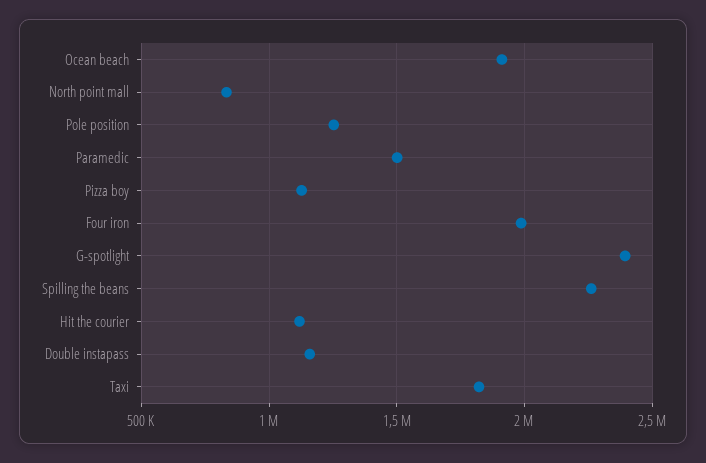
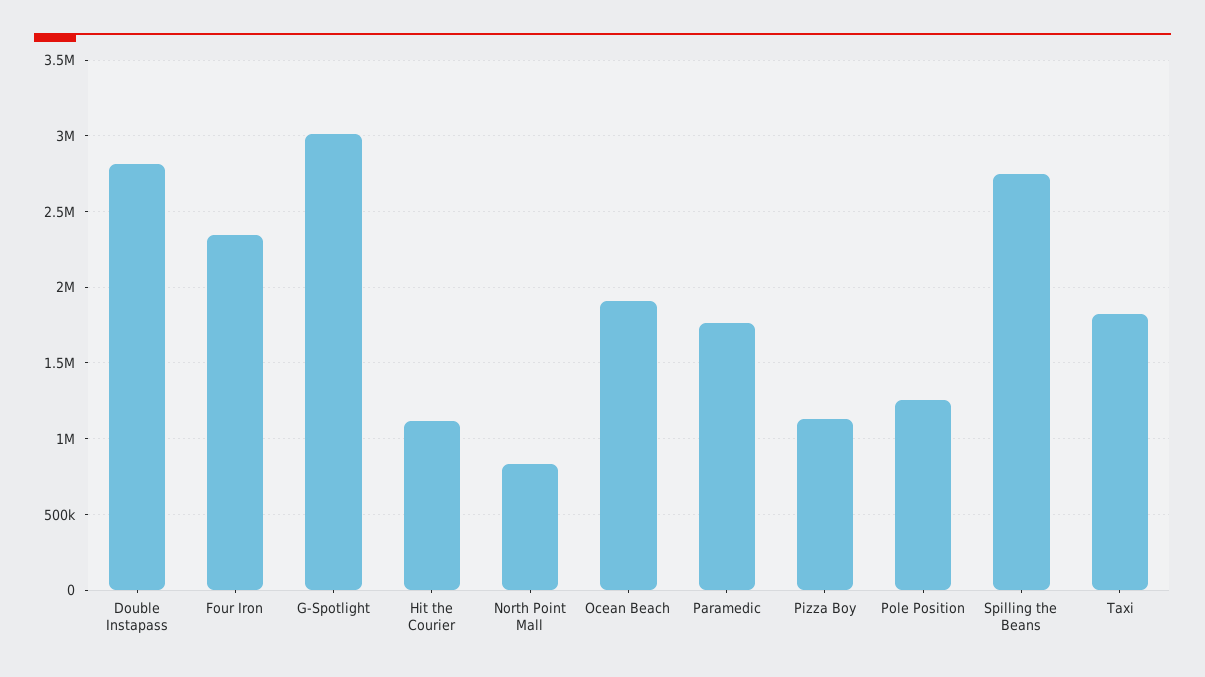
  {
    "Ocean beach": 1900000,
    "North point mall": 850000,
    "Pole position": 1250000,
-   "Paramedic": 1500000,
+   "Paramedic": 1750000,
    "Pizza boy": 1150000,
-   "Four iron": 2000000,
+   "Four iron": 2350000,
-   "G-spotlight": 2400000,
+   "G-spotlight": 3000000,
-   "Spilling the beans": 2250000,
+   "Spilling the beans": 2750000,
    "Hit the courier": 1100000,
-   "Double instapass": 1150000,
+   "Double instapass": 2800000,
    "Taxi": 1800000
  }

